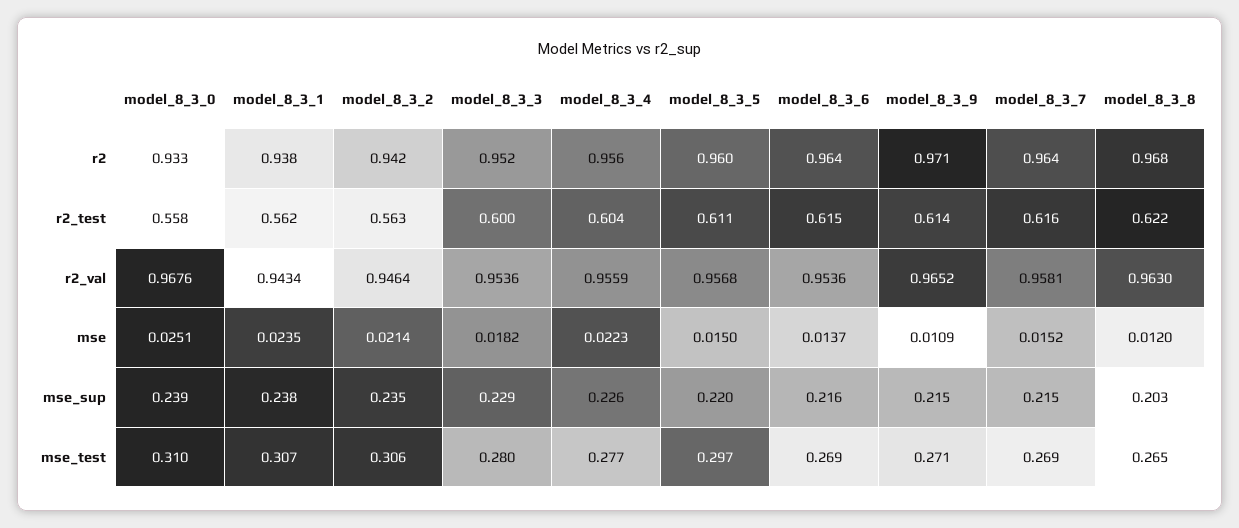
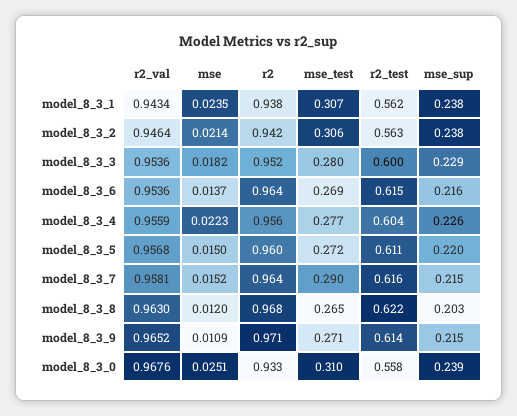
  {
    "model_8_3_0": {
      "r2": 0.933,
      "r2_test": 0.558,
      "r2_val": 0.9676,
      "mse": 0.0251,
      "mse_sup": 0.239,
      "mse_test": 0.31
    },
    "model_8_3_1": {
      "r2": 0.938,
      "r2_test": 0.562,
      "r2_val": 0.9434,
      "mse": 0.0235,
      "mse_sup": 0.238,
      "mse_test": 0.307
    },
    "model_8_3_2": {
      "r2": 0.942,
      "r2_test": 0.563,
      "r2_val": 0.9464,
      "mse": 0.0214,
-     "mse_sup": 0.235,
+     "mse_sup": 0.238,
      "mse_test": 0.306
    },
    "model_8_3_3": {
      "r2": 0.952,
      "r2_test": 0.6,
      "r2_val": 0.9536,
      "mse": 0.0182,
      "mse_sup": 0.229,
      "mse_test": 0.28
    },
    "model_8_3_4": {
      "r2": 0.956,
      "r2_test": 0.604,
      "r2_val": 0.9559,
      "mse": 0.0223,
      "mse_sup": 0.226,
      "mse_test": 0.277
    },
    "model_8_3_5": {
      "r2": 0.96,
      "r2_test": 0.611,
      "r2_val": 0.9568,
      "mse": 0.015,
      "mse_sup": 0.22,
-     "mse_test": 0.297
+     "mse_test": 0.272
    },
    "model_8_3_6": {
      "r2": 0.964,
      "r2_test": 0.615,
      "r2_val": 0.9536,
      "mse": 0.0137,
      "mse_sup": 0.216,
      "mse_test": 0.269
    },
    "model_8_3_9": {
      "r2": 0.971,
      "r2_test": 0.614,
      "r2_val": 0.9652,
      "mse": 0.0109,
      "mse_sup": 0.215,
      "mse_test": 0.271
    },
    "model_8_3_7": {
      "r2": 0.964,
      "r2_test": 0.616,
      "r2_val": 0.9581,
      "mse": 0.0152,
      "mse_sup": 0.215,
-     "mse_test": 0.269
+     "mse_test": 0.29
    },
    "model_8_3_8": {
      "r2": 0.968,
      "r2_test": 0.622,
      "r2_val": 0.963,
      "mse": 0.012,
      "mse_sup": 0.203,
      "mse_test": 0.265
    }
  }

